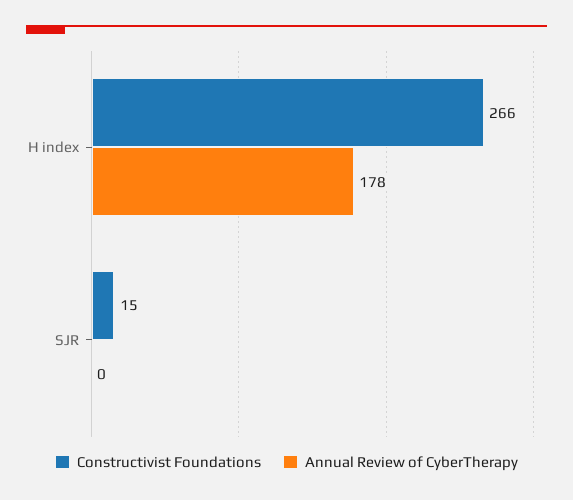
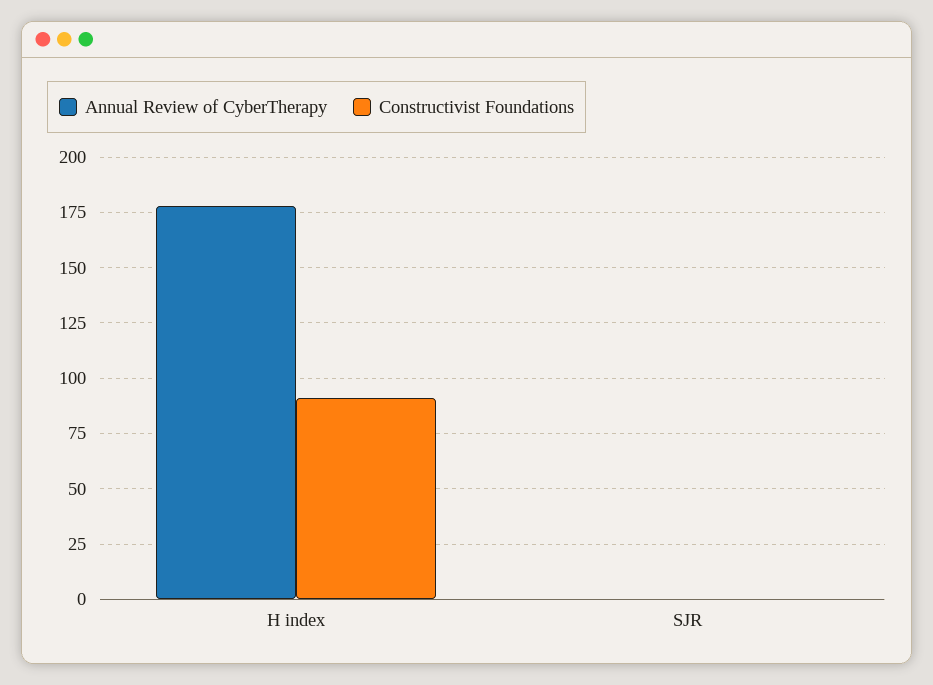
  {
    "Constructivist Foundations": {
-     "H index": 266,
+     "H index": 90,
-     "SJR": 15
+     "SJR": 0
    },
    "Annual Review of CyberTherapy": {
      "H index": 178,
      "SJR": 0
    }
  }

